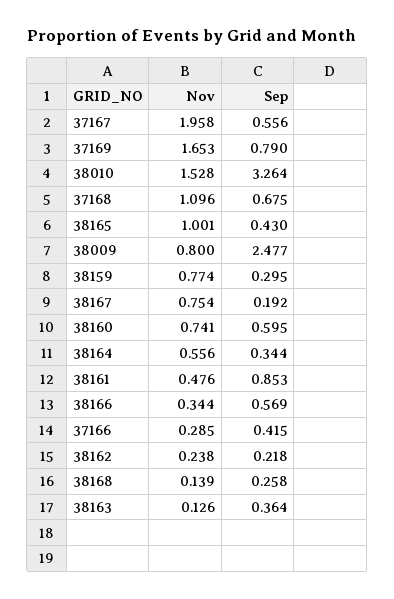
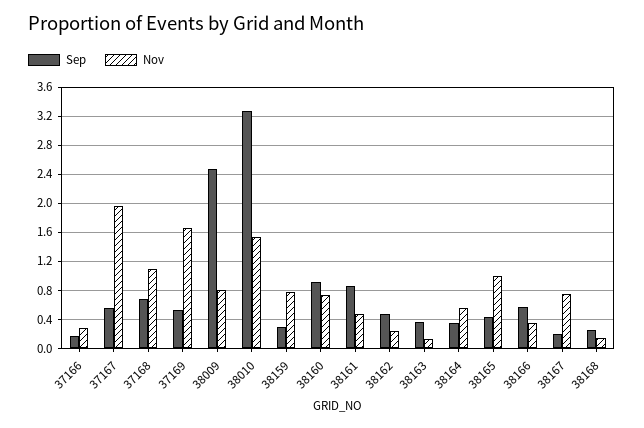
  {
    "Nov": {
      "37167": 1.958,
      "37169": 1.653,
      "38010": 1.528,
      "37168": 1.096,
      "38165": 1.001,
      "38009": 0.8,
      "38159": 0.774,
      "38167": 0.754,
      "38160": 0.741,
      "38164": 0.556,
      "38161": 0.476,
      "38166": 0.344,
      "37166": 0.285,
      "38162": 0.238,
      "38168": 0.139,
      "38163": 0.126
    },
    "Sep": {
      "37167": 0.556,
-     "37169": 0.79,
+     "37169": 0.5,
      "38010": 3.264,
      "37168": 0.675,
      "38165": 0.43,
      "38009": 2.477,
      "38159": 0.295,
      "38167": 0.192,
-     "38160": 0.595,
+     "38160": 0.9,
      "38164": 0.344,
      "38161": 0.853,
      "38166": 0.569,
-     "37166": 0.415,
+     "37166": 0.2,
-     "38162": 0.218,
+     "38162": 0.5,
      "38168": 0.258,
      "38163": 0.364
    }
  }

